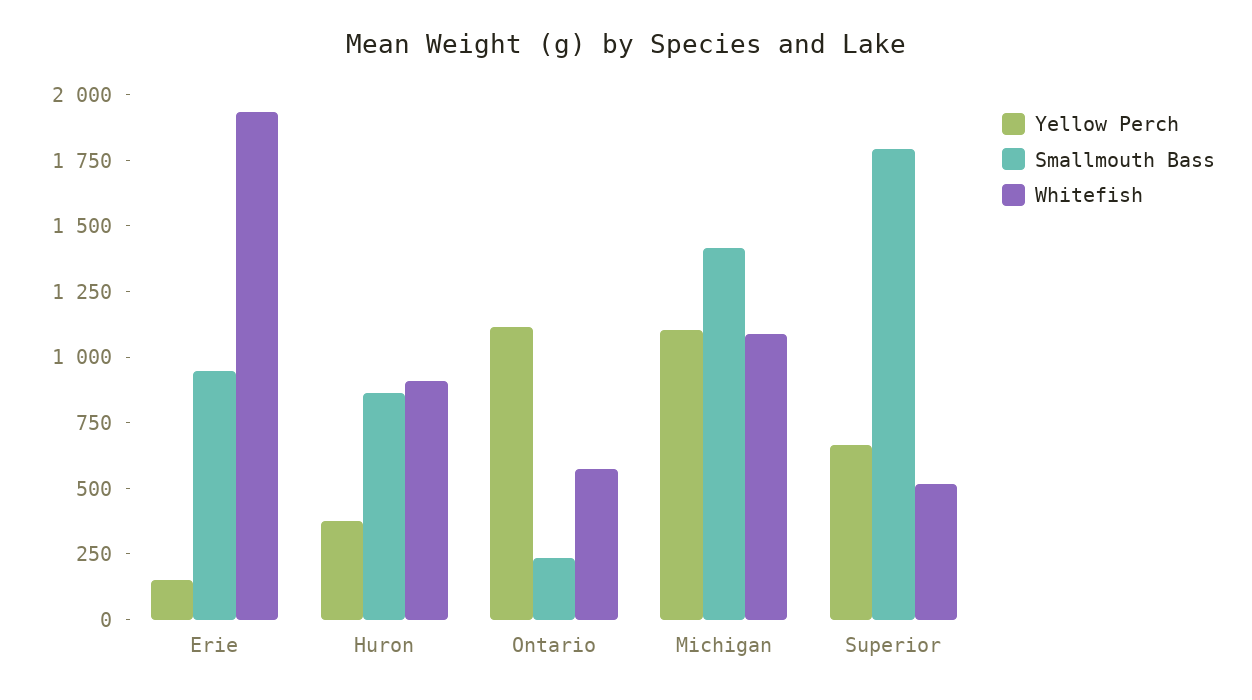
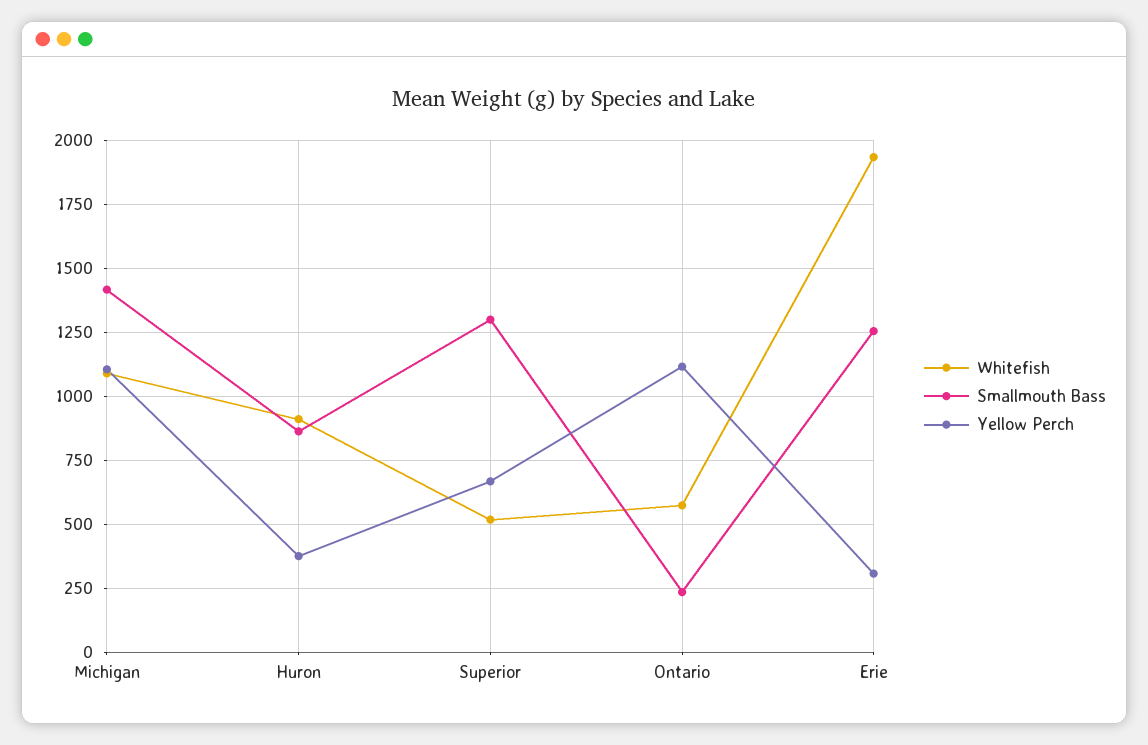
  {
    "Yellow Perch": {
-     "Erie": 150,
+     "Erie": 300,
      "Huron": 375,
      "Ontario": 1125,
      "Michigan": 1100,
      "Superior": 675
    },
    "Smallmouth Bass": {
-     "Erie": 950,
+     "Erie": 1250,
      "Huron": 850,
      "Ontario": 225,
      "Michigan": 1425,
-     "Superior": 1800
+     "Superior": 1300
    },
    "Whitefish": {
      "Erie": 1925,
      "Huron": 900,
      "Ontario": 575,
      "Michigan": 1100,
      "Superior": 525
    }
  }

